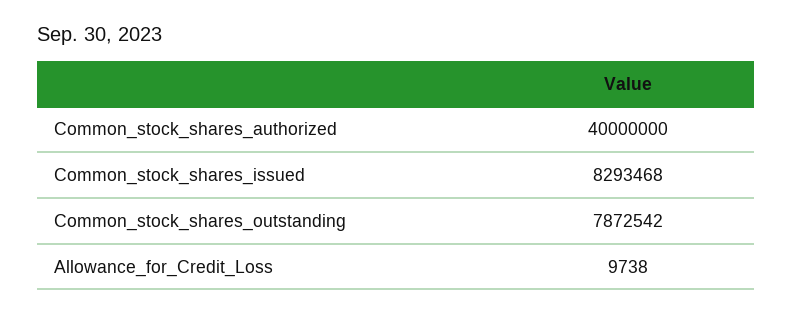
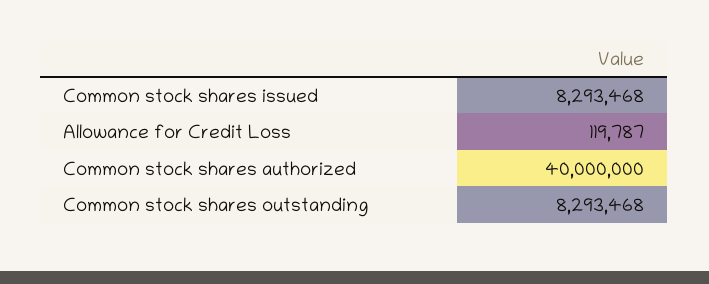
  {
    "Common_stock_shares_authorized": 40000000,
    "Common_stock_shares_issued": 8293468,
-   "Common_stock_shares_outstanding": 7872542,
+   "Common_stock_shares_outstanding": 8293468,
-   "Allowance_for_Credit_Loss": 9738
+   "Allowance_for_Credit_Loss": 119787
  }

